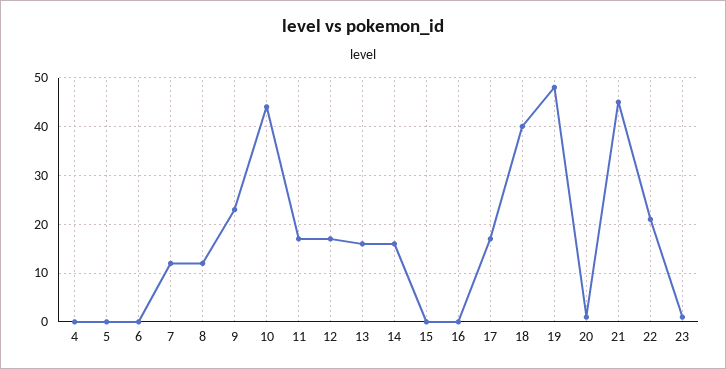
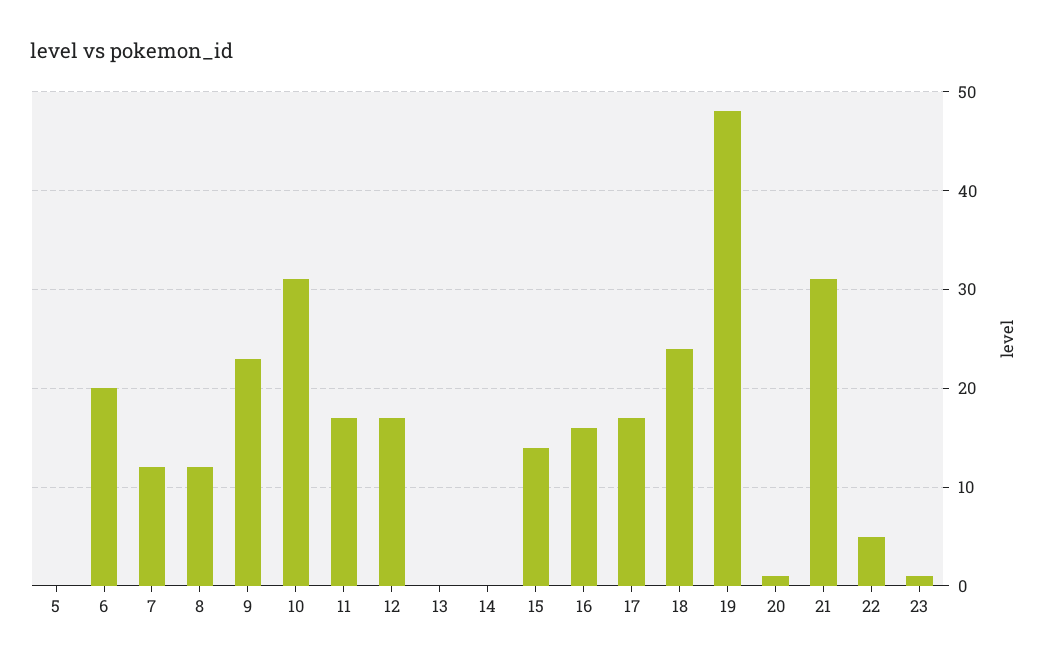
  {
-   "4": 0,
    "5": 0,
-   "6": 0,
+   "6": 20,
    "7": 12,
    "8": 12,
    "9": 23,
-   "10": 45,
+   "10": 31,
    "11": 17,
    "12": 17,
-   "13": 15,
+   "13": 0,
-   "14": 15,
+   "14": 0,
-   "15": 0,
+   "15": 14,
-   "16": 0,
+   "16": 16,
    "17": 17,
-   "18": 40,
+   "18": 24,
    "19": 48,
    "20": 1,
-   "21": 45,
+   "21": 31,
-   "22": 20,
+   "22": 5,
    "23": 1
  }

